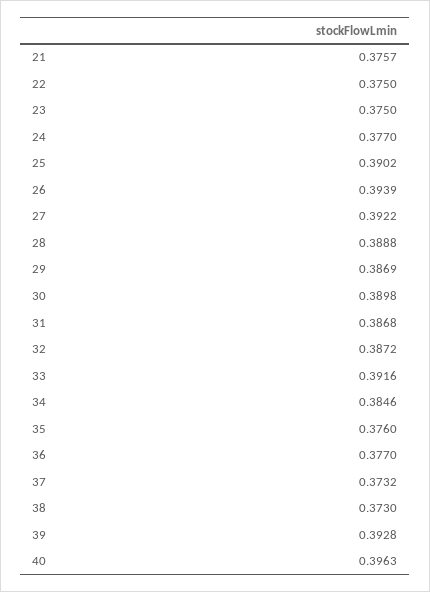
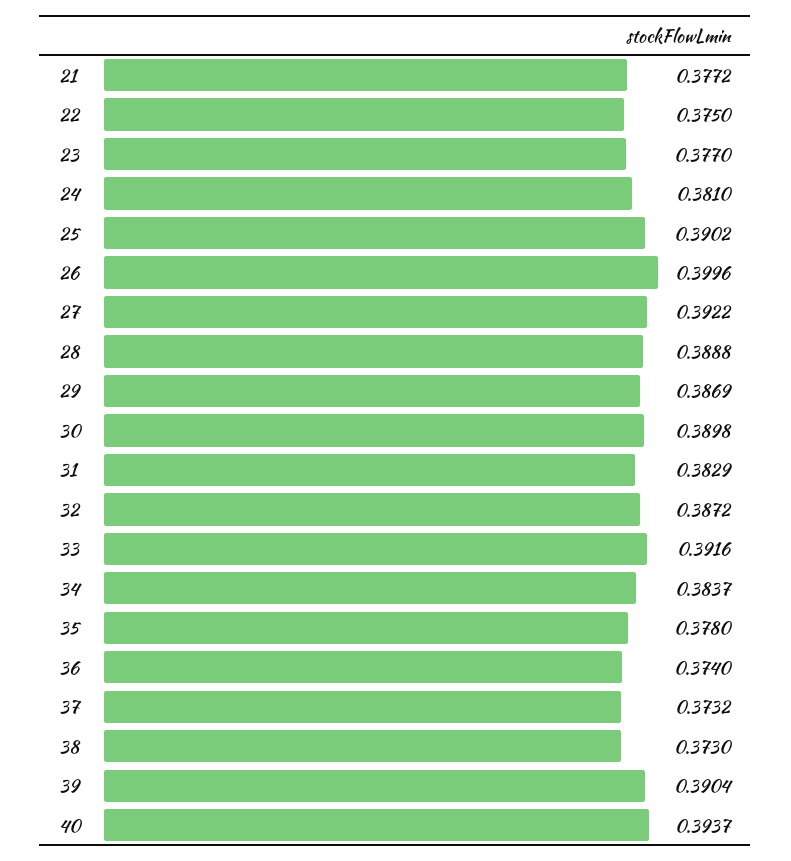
  {
-   "21": 0.3757,
+   "21": 0.3772,
    "22": 0.375,
-   "23": 0.375,
+   "23": 0.377,
-   "24": 0.377,
+   "24": 0.381,
    "25": 0.3902,
-   "26": 0.3939,
+   "26": 0.3996,
    "27": 0.3922,
    "28": 0.3888,
    "29": 0.3869,
    "30": 0.3898,
-   "31": 0.3868,
+   "31": 0.3829,
    "32": 0.3872,
    "33": 0.3916,
-   "34": 0.3846,
+   "34": 0.3837,
-   "35": 0.376,
+   "35": 0.378,
-   "36": 0.377,
+   "36": 0.374,
    "37": 0.3732,
    "38": 0.373,
-   "39": 0.3928,
+   "39": 0.3904,
-   "40": 0.3963
+   "40": 0.3937
  }

